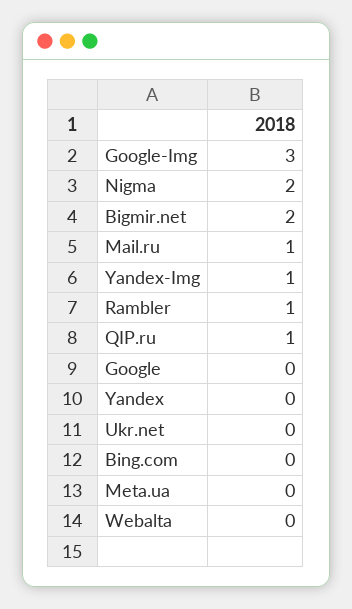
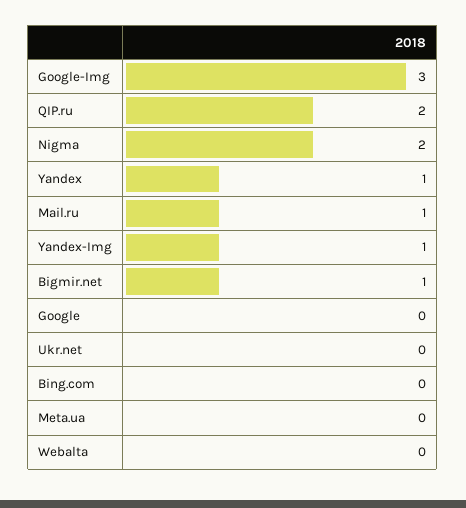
  {
    "Google-Img": 3,
    "Nigma": 2,
-   "Bigmir.net": 2,
+   "Bigmir.net": 1,
    "Mail.ru": 1,
    "Yandex-Img": 1,
-   "Rambler": 1,
-   "QIP.ru": 1,
+   "QIP.ru": 2,
    "Google": 0,
-   "Yandex": 0,
+   "Yandex": 1,
    "Ukr.net": 0,
    "Bing.com": 0,
    "Meta.ua": 0,
    "Webalta": 0
  }

